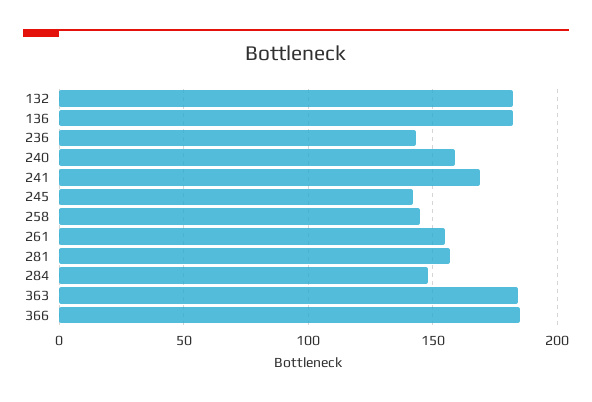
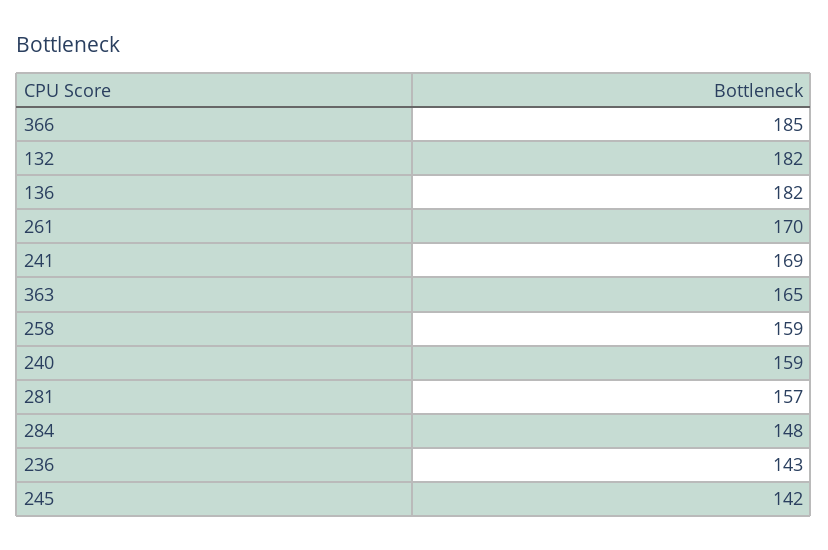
  {
    "132": 182,
    "136": 182,
    "236": 143,
    "240": 159,
    "241": 169,
    "245": 142,
-   "258": 145,
+   "258": 159,
-   "261": 155,
+   "261": 170,
    "281": 157,
    "284": 148,
-   "363": 185,
+   "363": 165,
    "366": 185
  }

